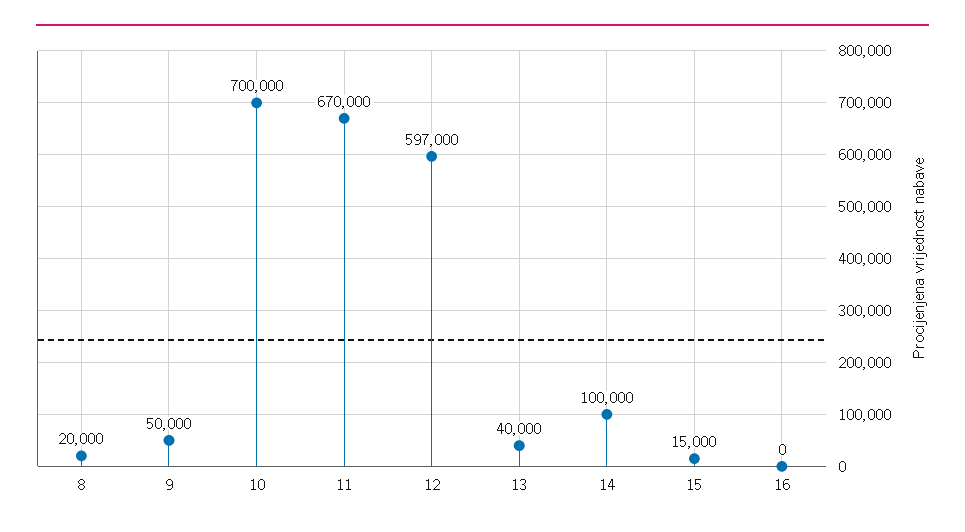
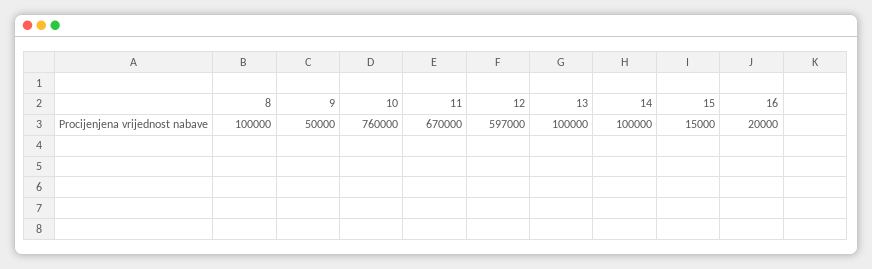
  {
-   "8": 20000,
+   "8": 100000,
    "9": 50000,
-   "10": 700000,
+   "10": 760000,
    "11": 670000,
    "12": 597000,
-   "13": 40000,
+   "13": 100000,
    "14": 100000,
    "15": 15000,
-   "16": 0
+   "16": 20000
  }

